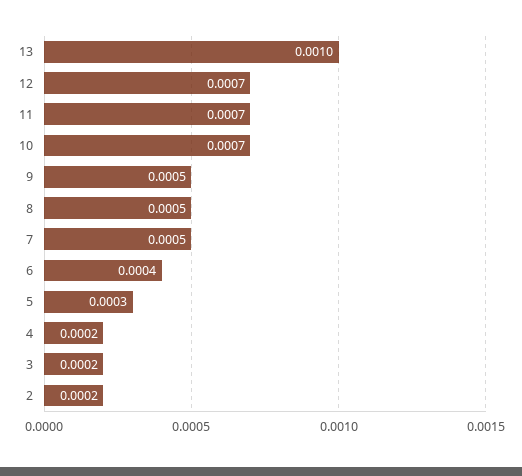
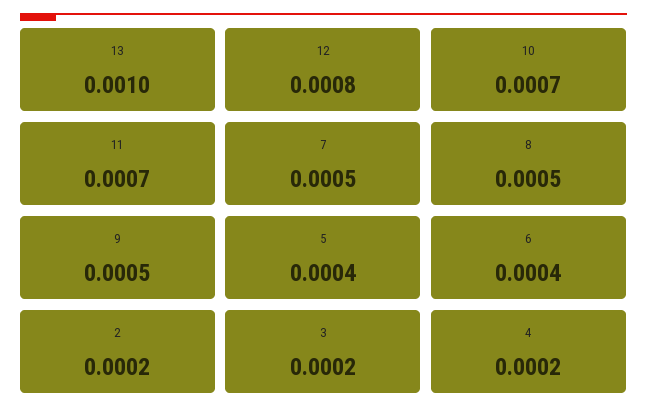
  {
    "13": 0.001,
-   "12": 0.0007,
+   "12": 0.0008,
    "11": 0.0007,
    "10": 0.0007,
    "9": 0.0005,
    "8": 0.0005,
    "7": 0.0005,
    "6": 0.0004,
-   "5": 0.0003,
+   "5": 0.0004,
    "4": 0.0002,
    "3": 0.0002,
    "2": 0.0002
  }

